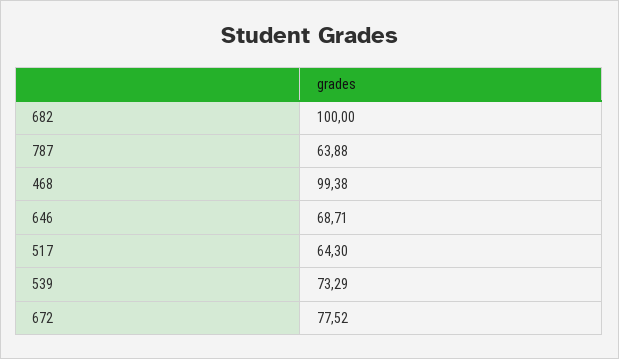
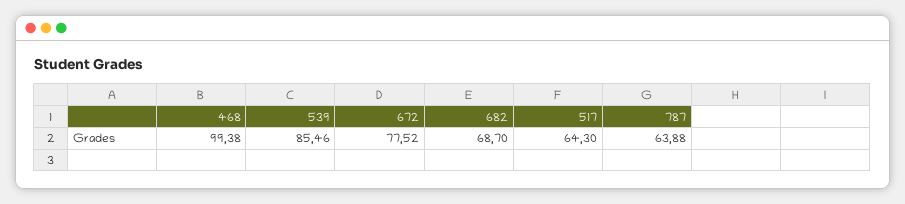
  {
-   "682": 100,
+   "682": 68.7,
    "787": 63.88,
    "468": 99.38,
-   "646": 68.71,
    "517": 64.3,
-   "539": 73.29,
+   "539": 85.46,
    "672": 77.52
  }

